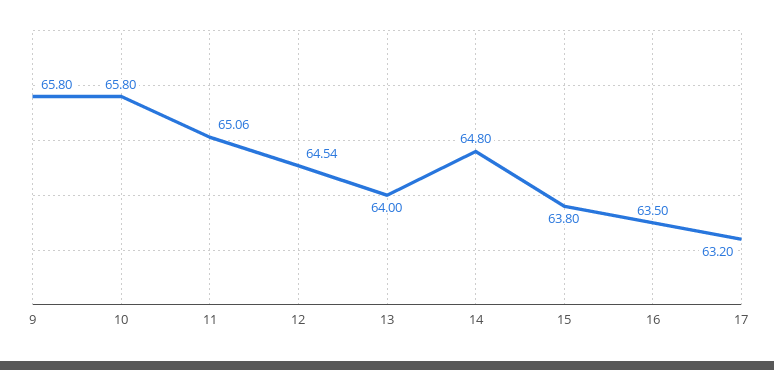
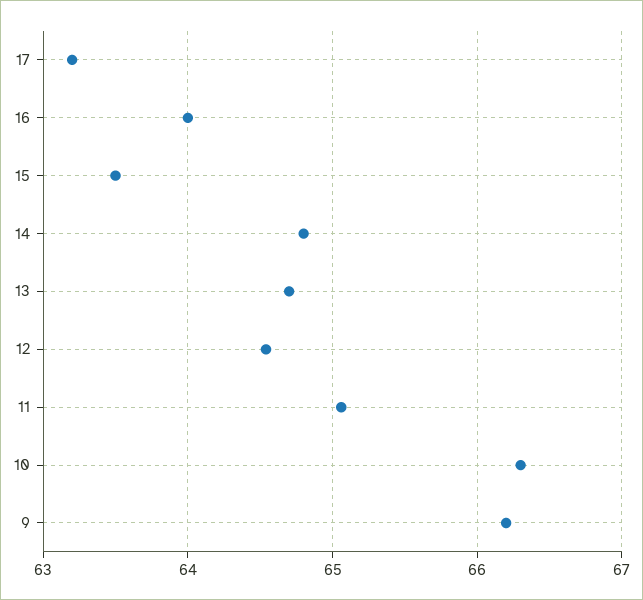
  {
-   "9": 65.8,
+   "9": 66.2,
-   "10": 65.8,
+   "10": 66.3,
    "11": 65.06,
    "12": 64.54,
-   "13": 64,
+   "13": 64.7,
    "14": 64.8,
-   "15": 63.8,
+   "15": 63.5,
-   "16": 63.5,
+   "16": 64,
    "17": 63.2
  }

